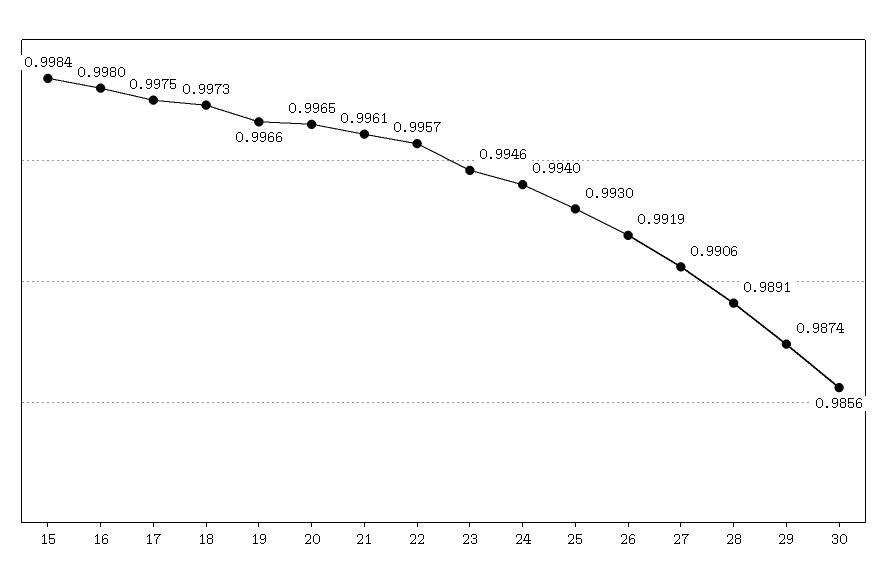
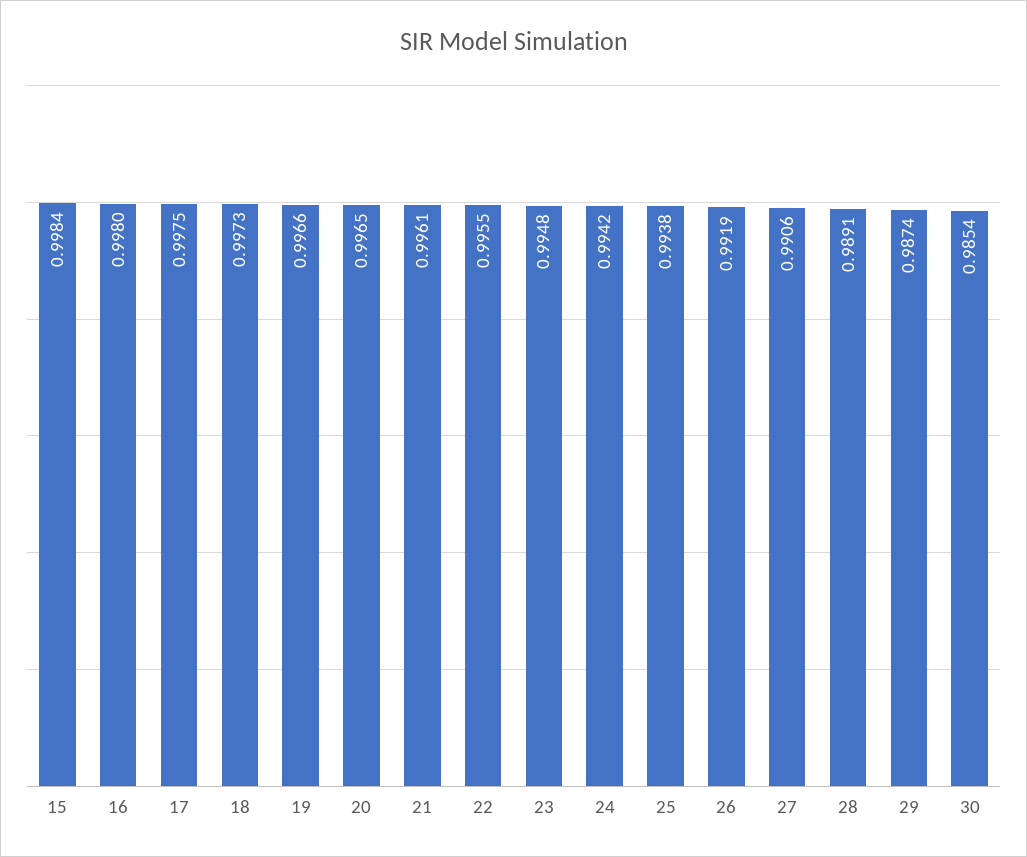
  {
    "15": 0.9984,
    "16": 0.998,
    "17": 0.9975,
    "18": 0.9973,
    "19": 0.9966,
    "20": 0.9965,
    "21": 0.9961,
-   "22": 0.9957,
+   "22": 0.9955,
-   "23": 0.9946,
+   "23": 0.9948,
-   "24": 0.994,
+   "24": 0.9942,
-   "25": 0.993,
+   "25": 0.9938,
    "26": 0.9919,
    "27": 0.9906,
    "28": 0.9891,
    "29": 0.9874,
-   "30": 0.9856
+   "30": 0.9854
  }

